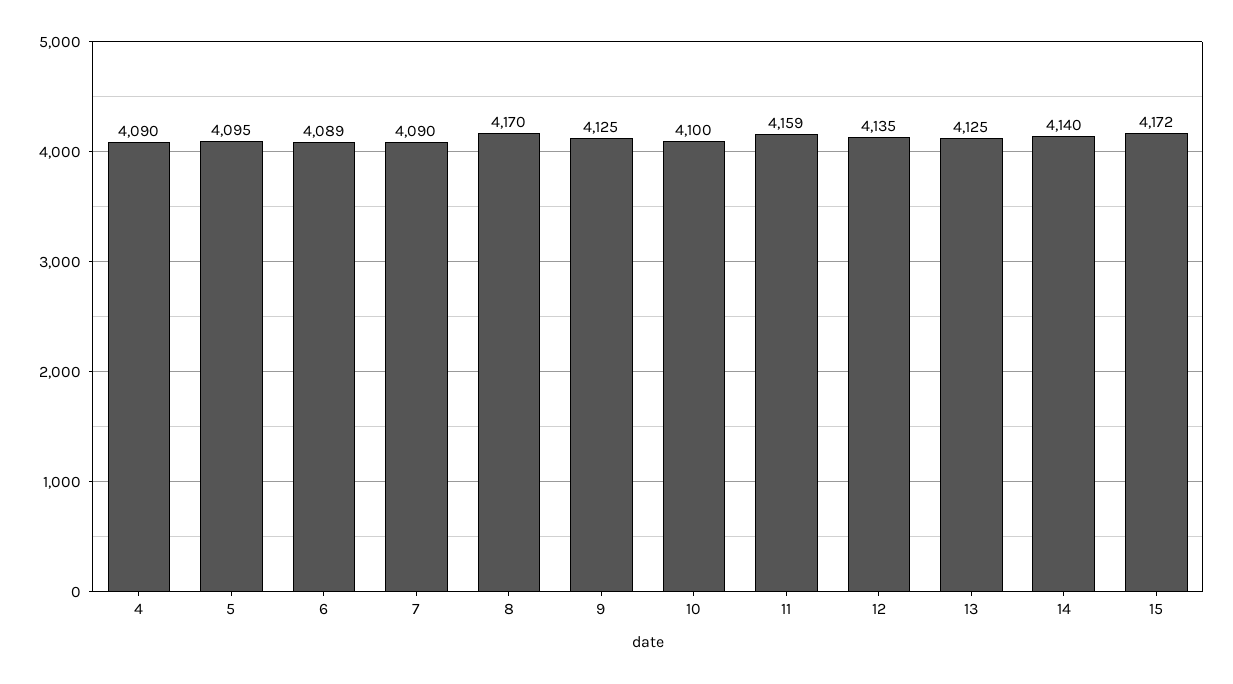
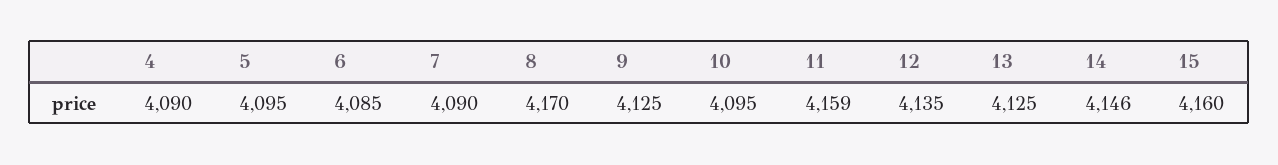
  {
    "4": 4090,
    "5": 4095,
-   "6": 4089,
+   "6": 4085,
    "7": 4090,
    "8": 4170,
    "9": 4125,
-   "10": 4100,
+   "10": 4095,
    "11": 4159,
    "12": 4135,
    "13": 4125,
-   "14": 4140,
+   "14": 4146,
-   "15": 4172
+   "15": 4160
  }

